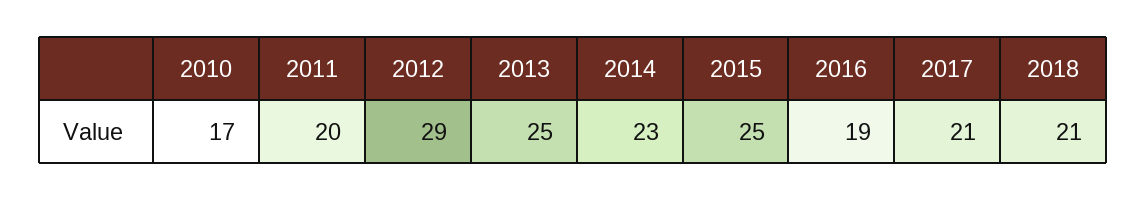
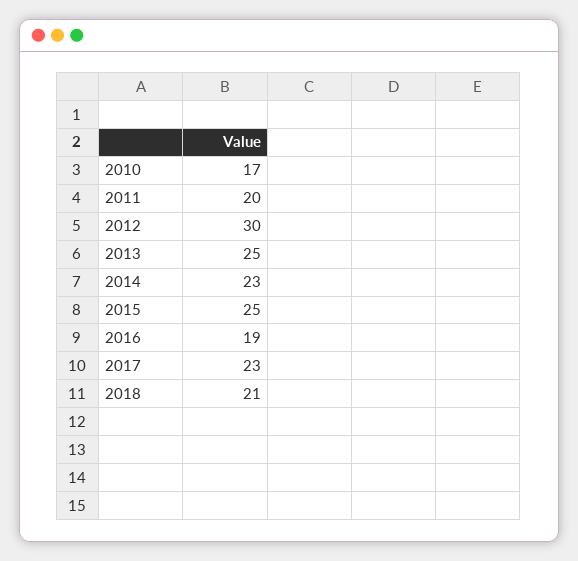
  {
    "2010": 17,
    "2011": 20,
-   "2012": 29,
+   "2012": 30,
    "2013": 25,
    "2014": 23,
    "2015": 25,
    "2016": 19,
-   "2017": 21,
+   "2017": 23,
    "2018": 21
  }

